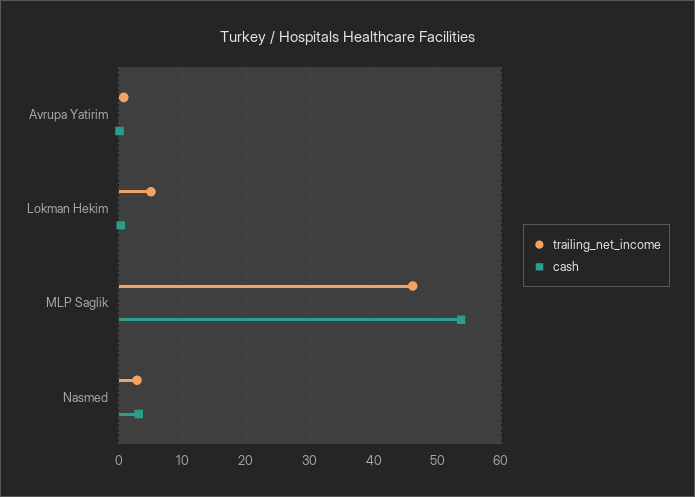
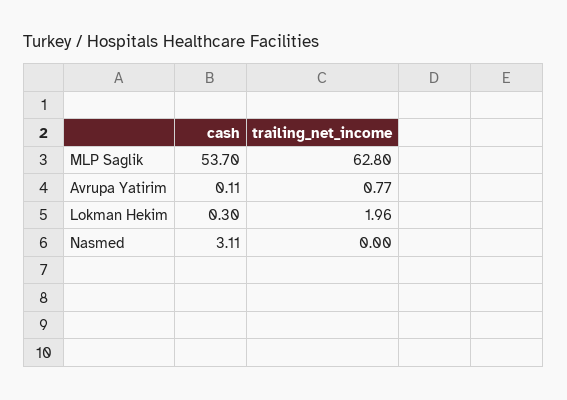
  {
    "trailing_net_income": {
      "Avrupa Yatirim": 0.77,
-     "Lokman Hekim": 5,
+     "Lokman Hekim": 1.96,
-     "MLP Saglik": 46,
+     "MLP Saglik": 62.8,
-     "Nasmed": 3
+     "Nasmed": 0
    },
    "cash": {
      "Avrupa Yatirim": 0.11,
      "Lokman Hekim": 0.3,
      "MLP Saglik": 53.7,
      "Nasmed": 3.11
    }
  }

